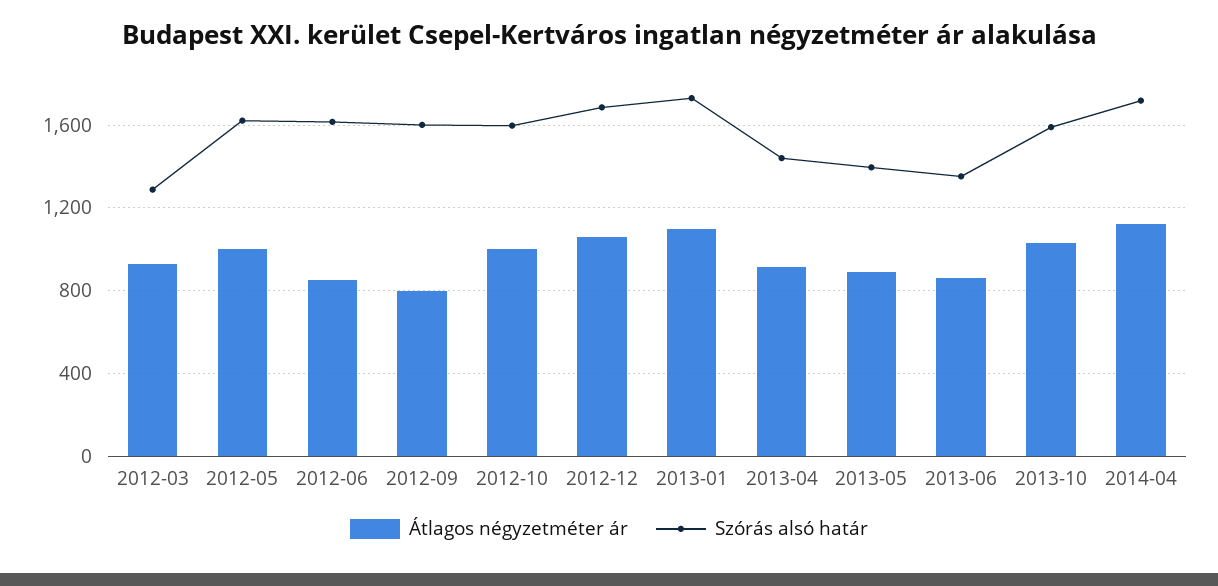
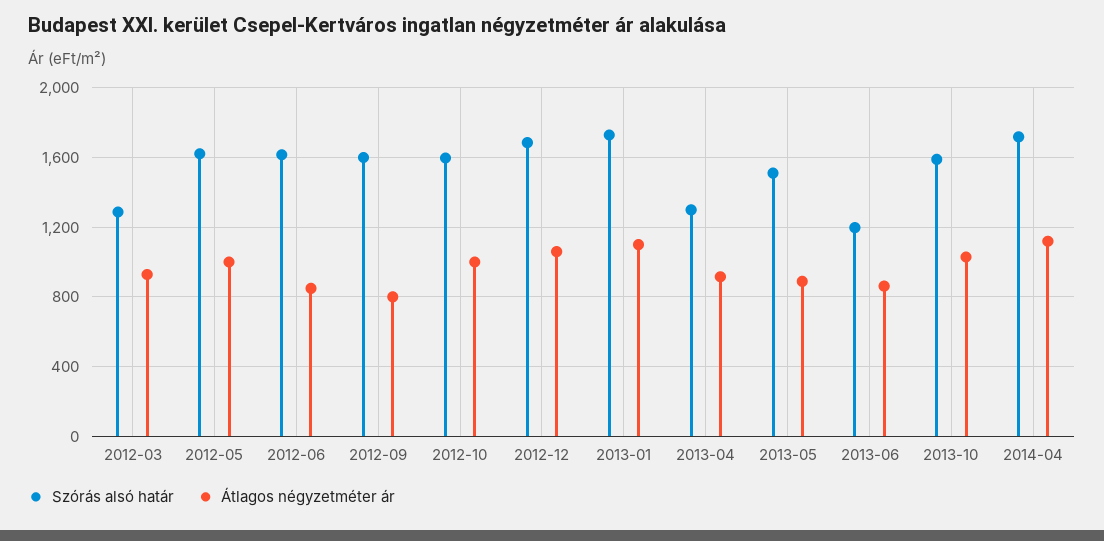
  {
    "Átlagos négyzetméter ár": {
      "2012-03": 950,
      "2012-05": 1000,
      "2012-06": 850,
      "2012-09": 800,
      "2012-10": 1000,
      "2012-12": 1050,
      "2013-01": 1100,
      "2013-04": 900,
      "2013-05": 900,
      "2013-06": 850,
      "2013-10": 1050,
      "2014-04": 1100
    },
    "Szórás alsó határ": {
      "2012-03": 1300,
      "2012-05": 1600,
      "2012-06": 1600,
      "2012-09": 1600,
      "2012-10": 1600,
      "2012-12": 1700,
      "2013-01": 1750,
-     "2013-04": 1450,
+     "2013-04": 1300,
-     "2013-05": 1400,
+     "2013-05": 1500,
-     "2013-06": 1350,
+     "2013-06": 1200,
      "2013-10": 1600,
      "2014-04": 1700
    }
  }

